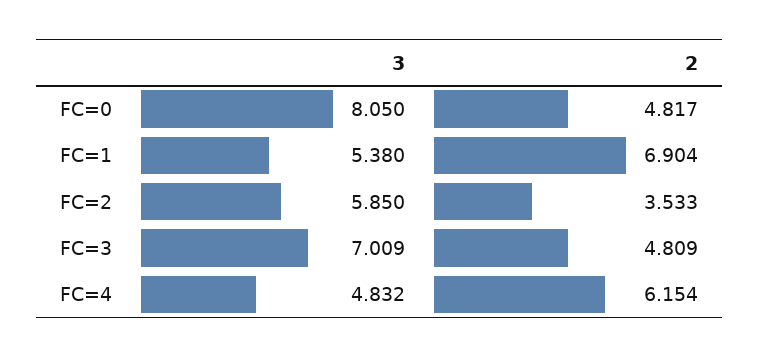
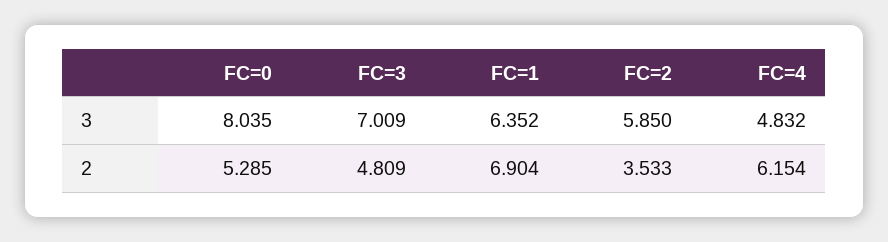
  {
    "3": {
-     "FC=0": 8.05,
+     "FC=0": 8.035,
-     "FC=1": 5.38,
+     "FC=1": 6.352,
      "FC=2": 5.85,
      "FC=3": 7.009,
      "FC=4": 4.832
    },
    "2": {
-     "FC=0": 4.817,
+     "FC=0": 5.285,
      "FC=1": 6.904,
      "FC=2": 3.533,
      "FC=3": 4.809,
      "FC=4": 6.154
    }
  }

